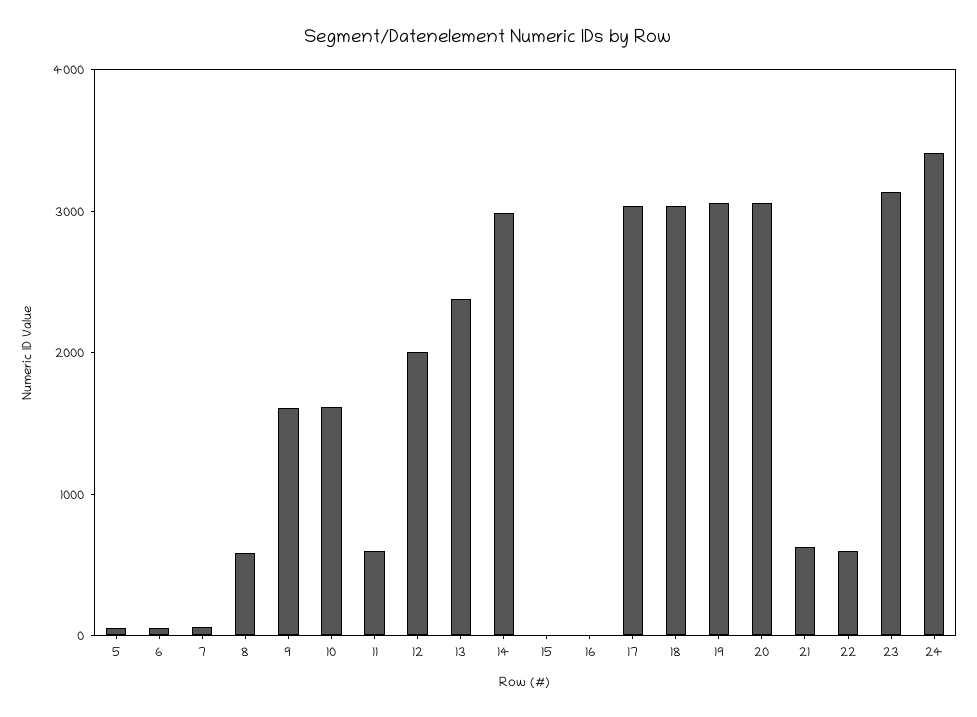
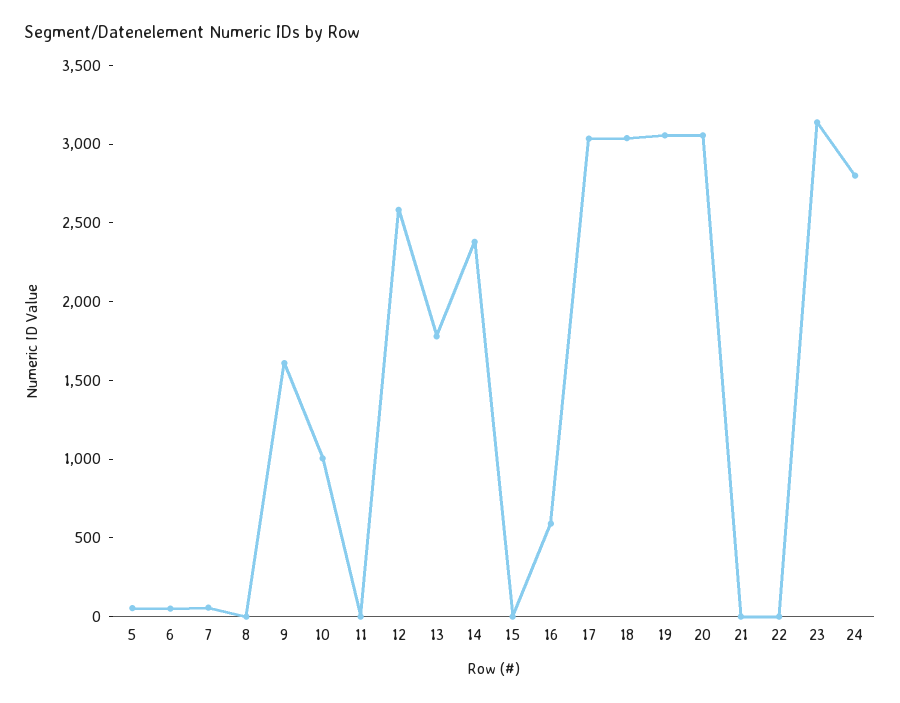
  {
    "5": 100,
    "6": 100,
    "7": 100,
-   "8": 600,
+   "8": 0,
    "9": 1600,
-   "10": 1600,
+   "10": 1000,
-   "11": 600,
+   "11": 0,
-   "12": 2000,
+   "12": 2600,
-   "13": 2400,
+   "13": 1800,
-   "14": 3000,
+   "14": 2400,
    "15": 0,
-   "16": 0,
+   "16": 600,
    "17": 3000,
    "18": 3000,
    "19": 3100,
    "20": 3100,
-   "21": 600,
+   "21": 0,
-   "22": 600,
+   "22": 0,
    "23": 3100,
-   "24": 3400
+   "24": 2800
  }

